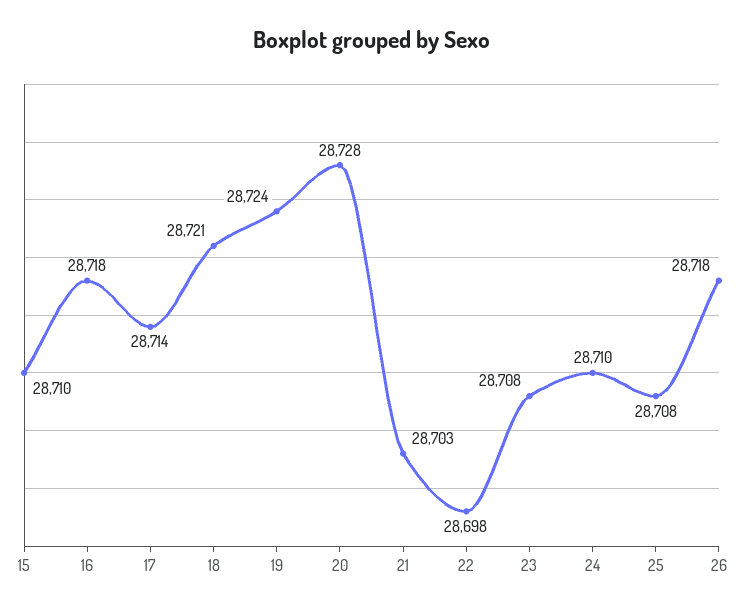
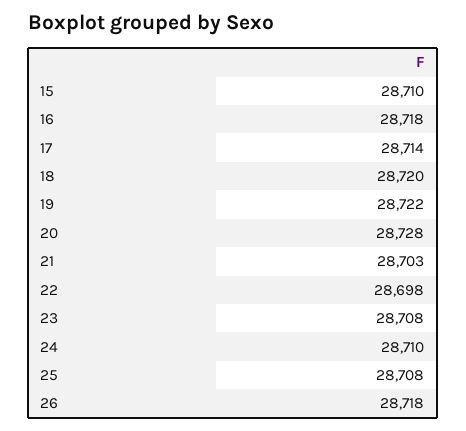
  {
    "15": 28710,
    "16": 28718,
    "17": 28714,
-   "18": 28721,
+   "18": 28720,
-   "19": 28724,
+   "19": 28722,
    "20": 28728,
    "21": 28703,
    "22": 28698,
    "23": 28708,
    "24": 28710,
    "25": 28708,
    "26": 28718
  }

